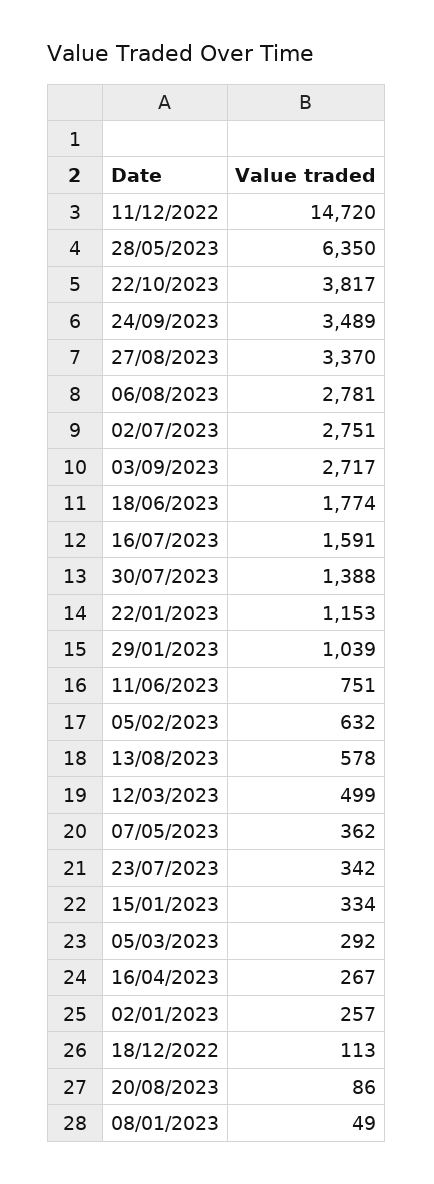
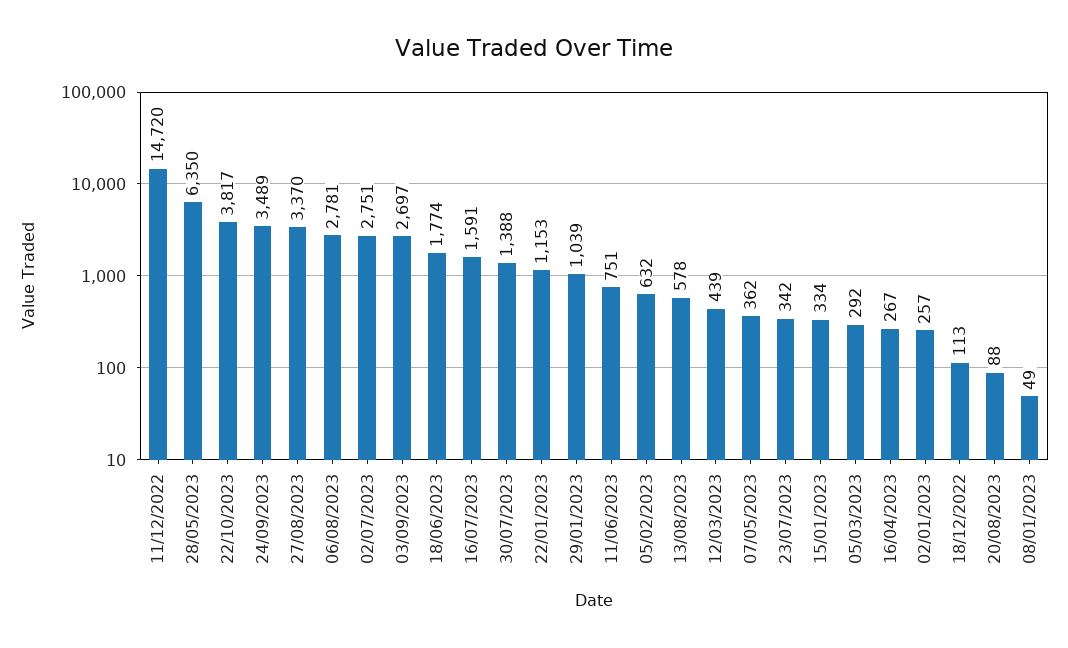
  {
    "11/12/2022": 14720,
    "28/05/2023": 6350,
    "22/10/2023": 3817,
    "24/09/2023": 3489,
    "27/08/2023": 3370,
    "06/08/2023": 2781,
    "02/07/2023": 2751,
-   "03/09/2023": 2717,
+   "03/09/2023": 2697,
    "18/06/2023": 1774,
    "16/07/2023": 1591,
    "30/07/2023": 1388,
    "22/01/2023": 1153,
    "29/01/2023": 1039,
    "11/06/2023": 751,
    "05/02/2023": 632,
    "13/08/2023": 578,
-   "12/03/2023": 499,
+   "12/03/2023": 439,
    "07/05/2023": 362,
    "23/07/2023": 342,
    "15/01/2023": 334,
    "05/03/2023": 292,
    "16/04/2023": 267,
    "02/01/2023": 257,
    "18/12/2022": 113,
-   "20/08/2023": 86,
+   "20/08/2023": 88,
    "08/01/2023": 49
  }

